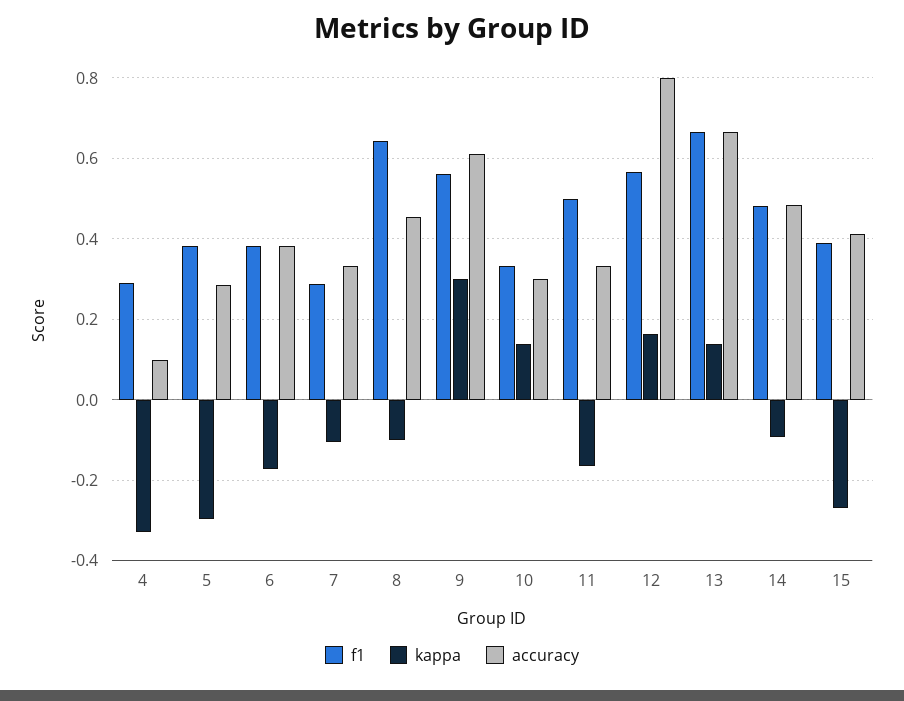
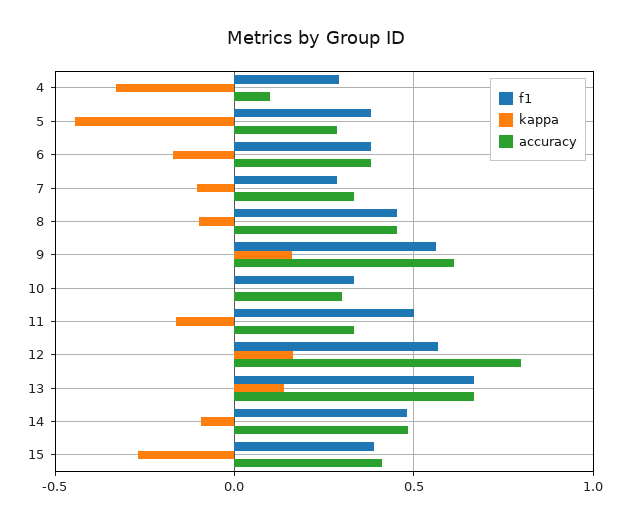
  {
    "f1": {
      "4": 0.3,
      "5": 0.38,
      "6": 0.38,
      "7": 0.28,
-     "8": 0.64,
+     "8": 0.45,
      "9": 0.56,
      "10": 0.34,
      "11": 0.5,
      "12": 0.56,
      "13": 0.66,
      "14": 0.48,
      "15": 0.38
    },
    "kappa": {
      "4": -0.32,
-     "5": -0.3,
+     "5": -0.45,
      "6": -0.18,
      "7": -0.1,
      "8": -0.1,
-     "9": 0.3,
+     "9": 0.15,
-     "10": 0.14,
+     "10": 0,
      "11": -0.16,
      "12": 0.16,
      "13": 0.14,
      "14": -0.1,
      "15": -0.26
    },
    "accuracy": {
      "4": 0.1,
      "5": 0.28,
      "6": 0.38,
      "7": 0.34,
      "8": 0.46,
      "9": 0.62,
      "10": 0.3,
      "11": 0.34,
      "12": 0.8,
      "13": 0.66,
      "14": 0.48,
      "15": 0.42
    }
  }

